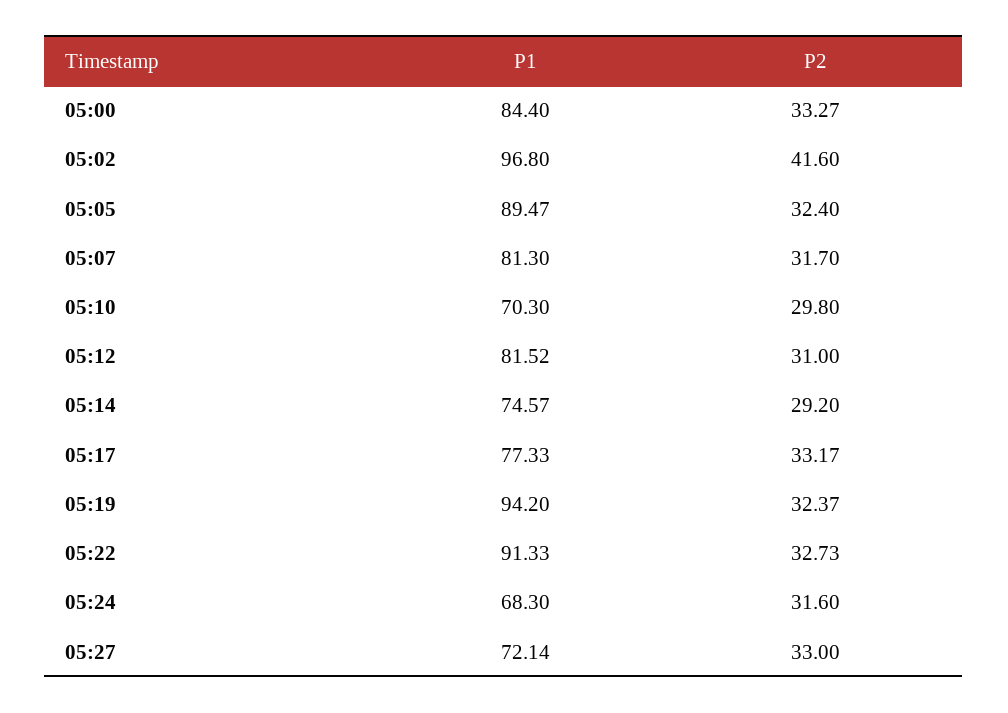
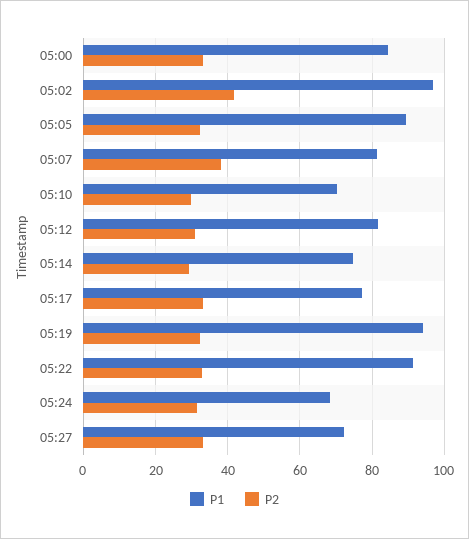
  {
    "P1": {
      "05:00": 84.4,
      "05:02": 96.8,
      "05:05": 89.47,
      "05:07": 81.3,
      "05:10": 70.3,
      "05:12": 81.52,
      "05:14": 74.57,
      "05:17": 77.33,
      "05:19": 94.2,
      "05:22": 91.33,
      "05:24": 68.3,
      "05:27": 72.14
    },
    "P2": {
      "05:00": 33.27,
      "05:02": 41.6,
      "05:05": 32.4,
-     "05:07": 31.7,
+     "05:07": 38,
      "05:10": 29.8,
      "05:12": 31,
      "05:14": 29.2,
      "05:17": 33.17,
      "05:19": 32.37,
      "05:22": 32.73,
      "05:24": 31.6,
      "05:27": 33
    }
  }

